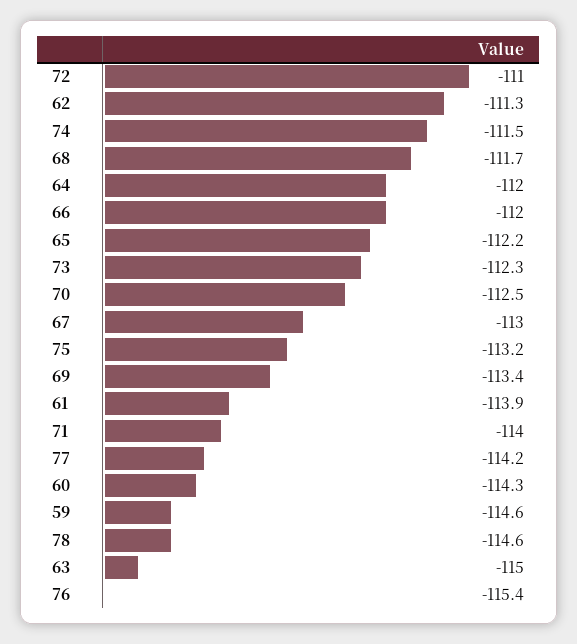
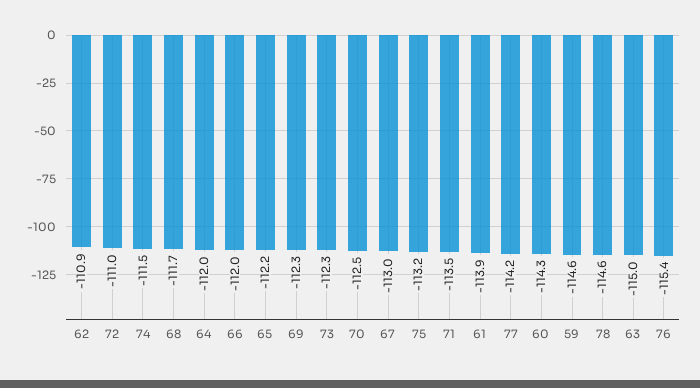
  {
    "72": -111,
-   "62": -111.3,
+   "62": -110.9,
    "74": -111.5,
    "68": -111.7,
    "64": -112,
    "66": -112,
    "65": -112.2,
    "73": -112.3,
    "70": -112.5,
    "67": -113,
    "75": -113.2,
-   "69": -113.4,
+   "69": -112.3,
    "61": -113.9,
-   "71": -114,
+   "71": -113.5,
    "77": -114.2,
    "60": -114.3,
    "59": -114.6,
    "78": -114.6,
    "63": -115,
    "76": -115.4
  }

